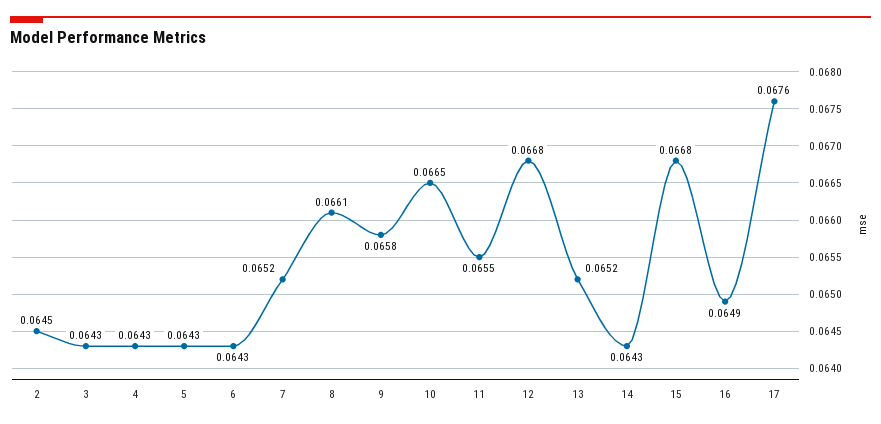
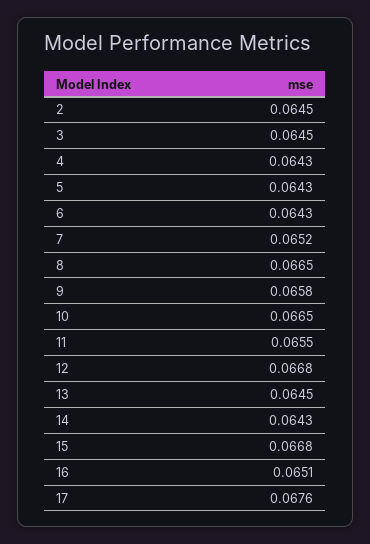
  {
    "2": 0.0645,
-   "3": 0.0643,
+   "3": 0.0645,
    "4": 0.0643,
    "5": 0.0643,
    "6": 0.0643,
    "7": 0.0652,
-   "8": 0.0661,
+   "8": 0.0665,
    "9": 0.0658,
    "10": 0.0665,
    "11": 0.0655,
    "12": 0.0668,
-   "13": 0.0652,
+   "13": 0.0645,
    "14": 0.0643,
    "15": 0.0668,
-   "16": 0.0649,
+   "16": 0.0651,
    "17": 0.0676
  }

